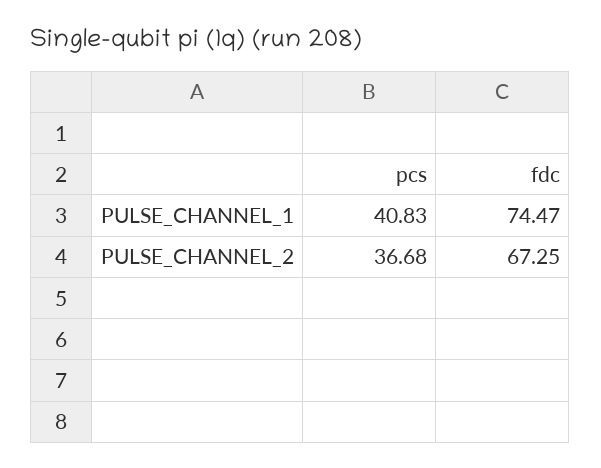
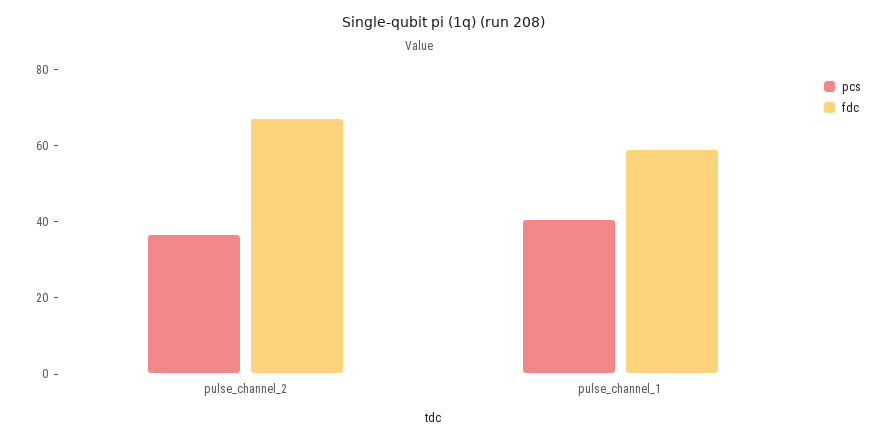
  {
    "pcs": {
      "PULSE_CHANNEL_1": 40.83,
      "PULSE_CHANNEL_2": 36.68
    },
    "fdc": {
-     "PULSE_CHANNEL_1": 74.47,
+     "PULSE_CHANNEL_1": 60,
      "PULSE_CHANNEL_2": 67.25
    }
  }

